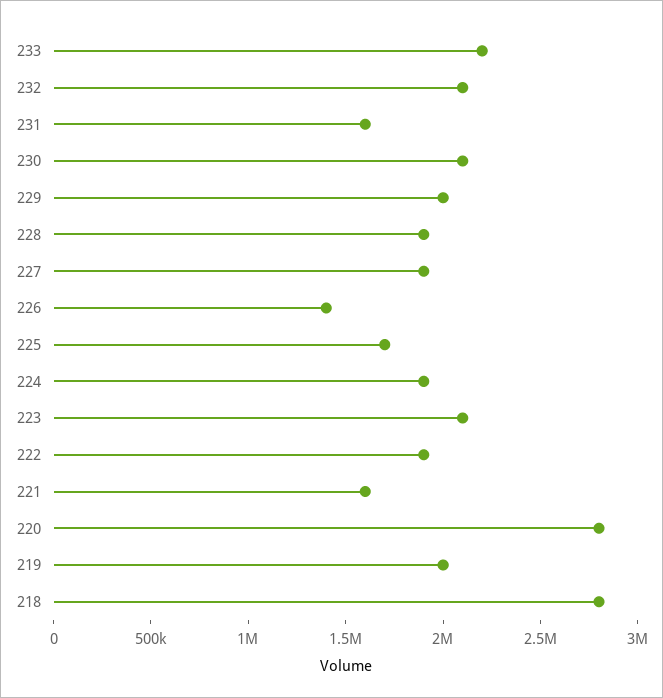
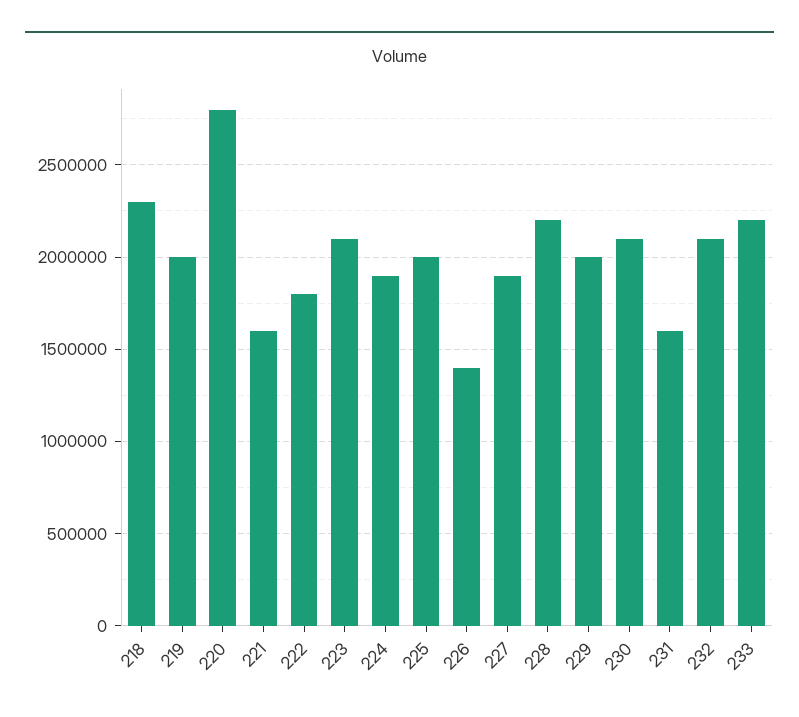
  {
    "233": 2200000,
    "232": 2100000,
    "231": 1600000,
    "230": 2100000,
    "229": 2000000,
-   "228": 1900000,
+   "228": 2200000,
    "227": 1900000,
    "226": 1400000,
-   "225": 1700000,
+   "225": 2000000,
    "224": 1900000,
    "223": 2100000,
-   "222": 1900000,
+   "222": 1800000,
    "221": 1600000,
    "220": 2800000,
    "219": 2000000,
-   "218": 2800000
+   "218": 2300000
  }

